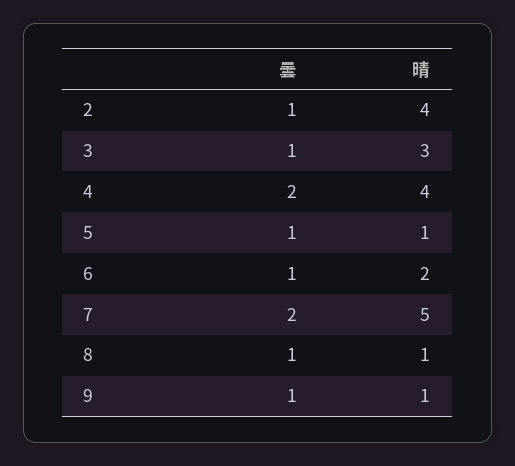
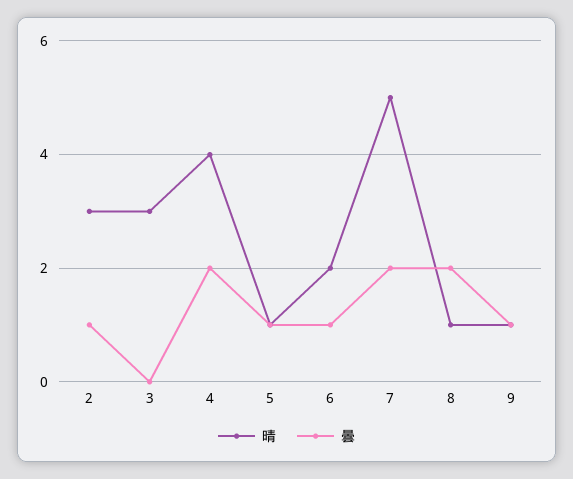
  {
    "曇": {
      "2": 1,
-     "3": 1,
+     "3": 0,
      "4": 2,
      "5": 1,
      "6": 1,
      "7": 2,
-     "8": 1,
+     "8": 2,
      "9": 1
    },
    "晴": {
-     "2": 4,
+     "2": 3,
      "3": 3,
      "4": 4,
      "5": 1,
      "6": 2,
      "7": 5,
      "8": 1,
      "9": 1
    }
  }

